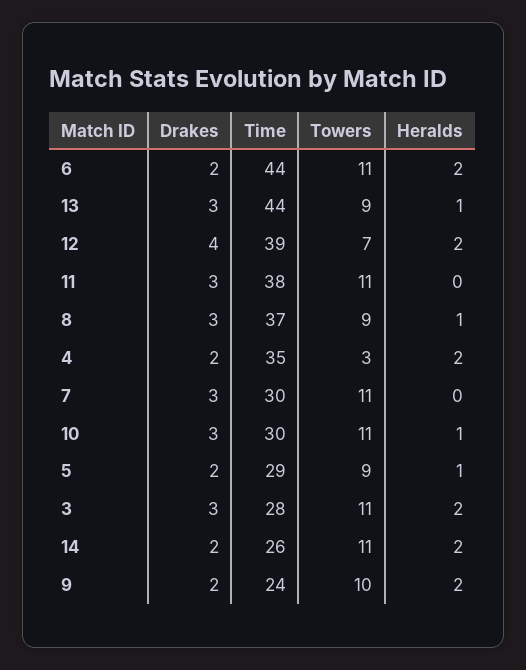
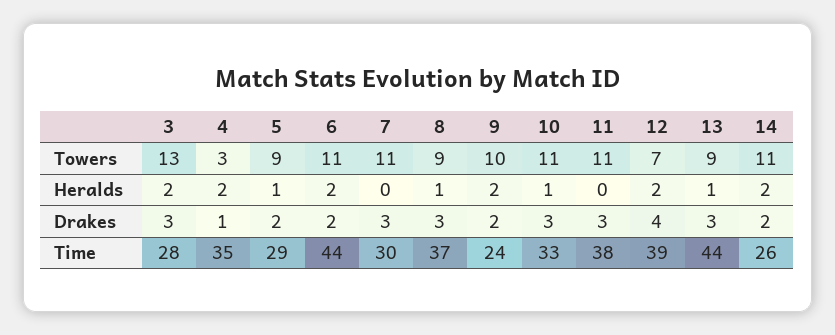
  {
    "Drakes": {
      "6": 2,
      "13": 3,
      "12": 4,
      "11": 3,
      "8": 3,
-     "4": 2,
+     "4": 1,
      "7": 3,
      "10": 3,
      "5": 2,
      "3": 3,
      "14": 2,
      "9": 2
    },
    "Time": {
      "6": 44,
      "13": 44,
      "12": 39,
      "11": 38,
      "8": 37,
      "4": 35,
      "7": 30,
-     "10": 30,
+     "10": 33,
      "5": 29,
      "3": 28,
      "14": 26,
      "9": 24
    },
    "Towers": {
      "6": 11,
      "13": 9,
      "12": 7,
      "11": 11,
      "8": 9,
      "4": 3,
      "7": 11,
      "10": 11,
      "5": 9,
-     "3": 11,
+     "3": 13,
      "14": 11,
      "9": 10
    },
    "Heralds": {
      "6": 2,
      "13": 1,
      "12": 2,
      "11": 0,
      "8": 1,
      "4": 2,
      "7": 0,
      "10": 1,
      "5": 1,
      "3": 2,
      "14": 2,
      "9": 2
    }
  }

